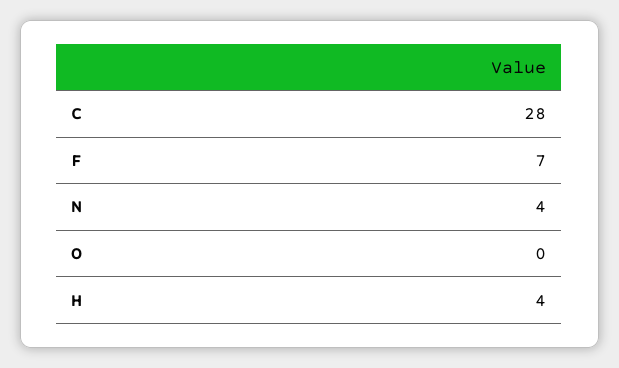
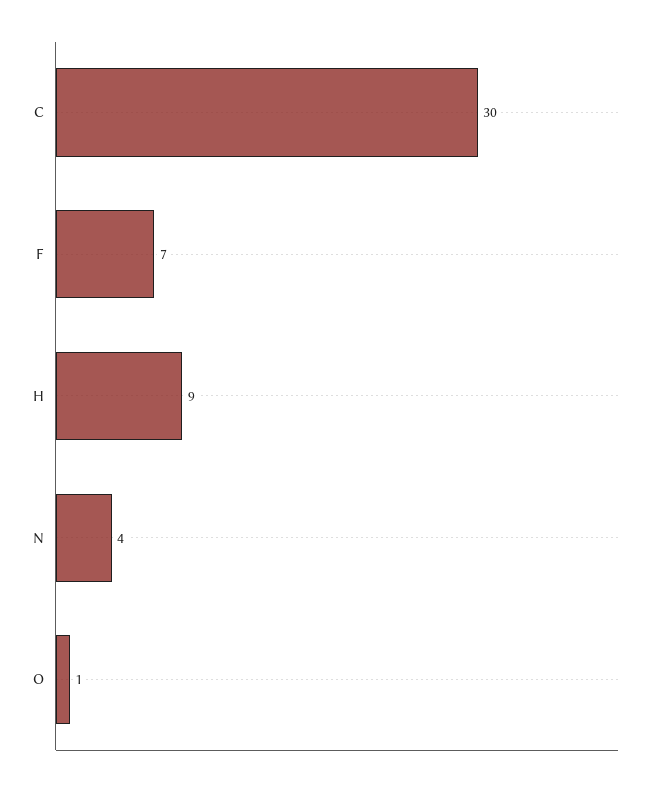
  {
-   "C": 28,
+   "C": 30,
    "F": 7,
    "N": 4,
-   "O": 0,
+   "O": 1,
-   "H": 4
+   "H": 9
  }

